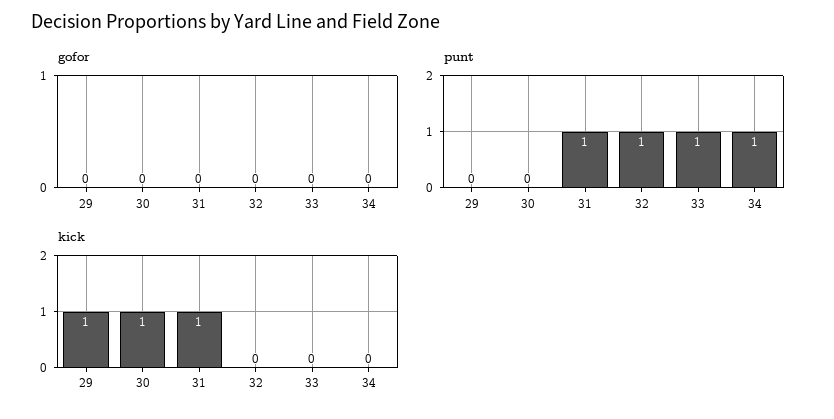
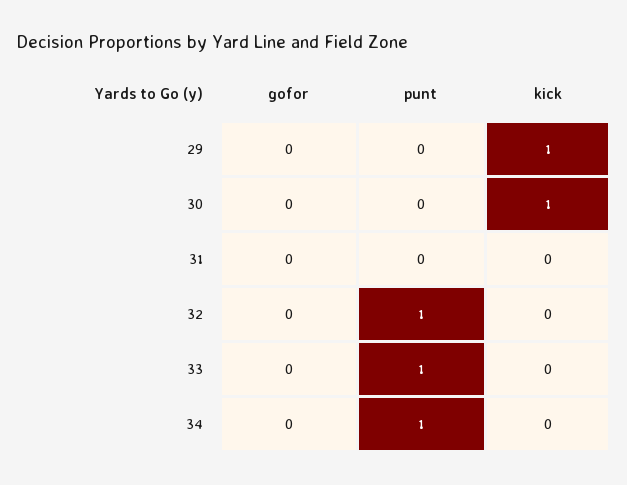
  {
    "gofor": {
      "29": 0,
      "30": 0,
      "31": 0,
      "32": 0,
      "33": 0,
      "34": 0
    },
    "punt": {
      "29": 0,
      "30": 0,
-     "31": 1,
+     "31": 0,
      "32": 1,
      "33": 1,
      "34": 1
    },
    "kick": {
      "29": 1,
      "30": 1,
-     "31": 1,
+     "31": 0,
      "32": 0,
      "33": 0,
      "34": 0
    }
  }

